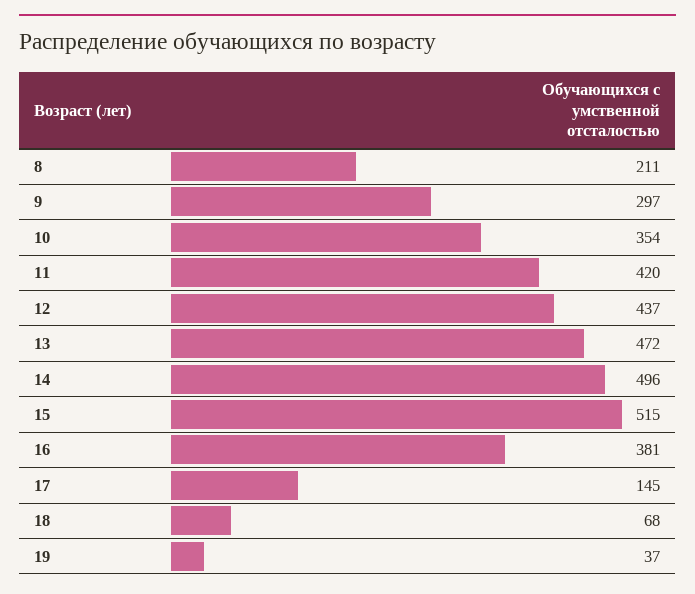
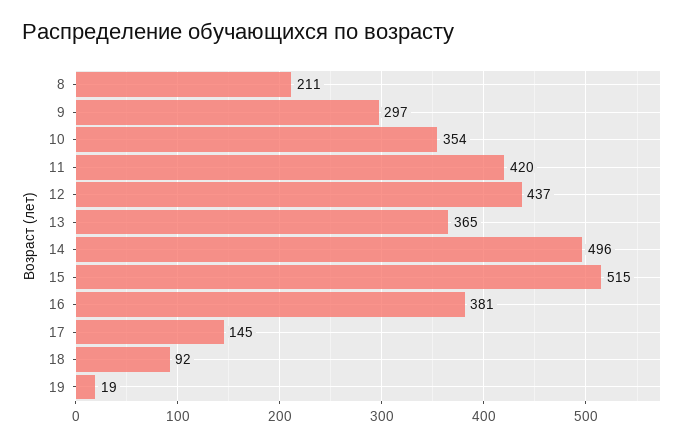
  {
    "8": 211,
    "9": 297,
    "10": 354,
    "11": 420,
    "12": 437,
-   "13": 472,
+   "13": 365,
    "14": 496,
    "15": 515,
    "16": 381,
    "17": 145,
-   "18": 68,
+   "18": 92,
-   "19": 37
+   "19": 19
  }

